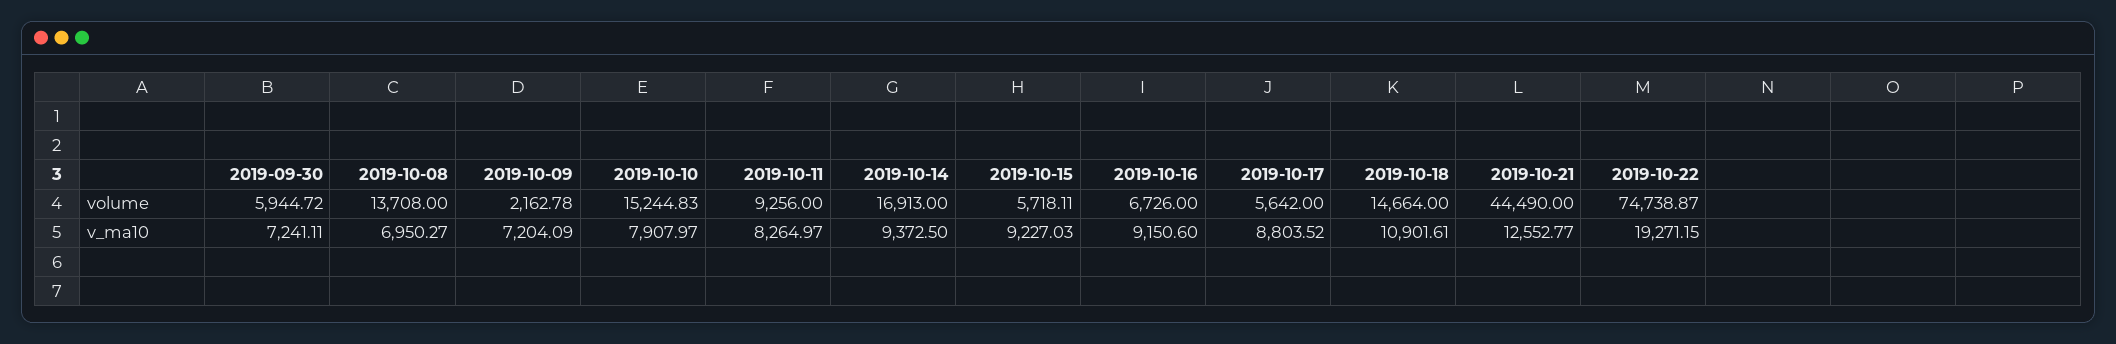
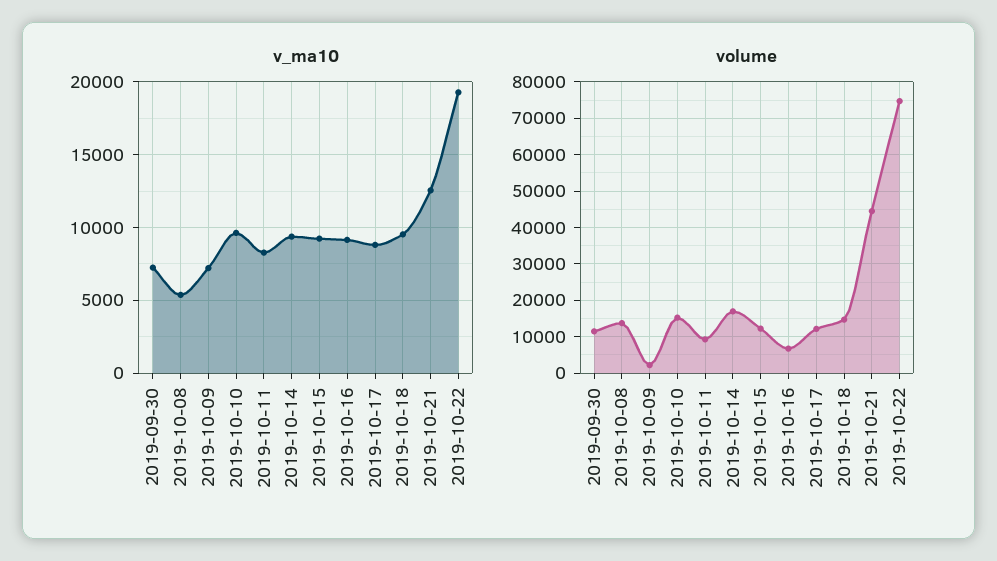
  {
    "volume": {
-     "2019-09-30": 5944.72,
+     "2019-09-30": 12000,
      "2019-10-08": 13708,
      "2019-10-09": 2162.78,
      "2019-10-10": 15244.83,
      "2019-10-11": 9256,
      "2019-10-14": 16913,
-     "2019-10-15": 5718.11,
+     "2019-10-15": 12000,
      "2019-10-16": 6726,
-     "2019-10-17": 5642,
+     "2019-10-17": 12000,
      "2019-10-18": 14664,
      "2019-10-21": 44490,
      "2019-10-22": 74738.87
    },
    "v_ma10": {
      "2019-09-30": 7241.11,
-     "2019-10-08": 6950.27,
+     "2019-10-08": 5500,
      "2019-10-09": 7204.09,
-     "2019-10-10": 7907.97,
+     "2019-10-10": 9500,
      "2019-10-11": 8264.97,
      "2019-10-14": 9372.5,
      "2019-10-15": 9227.03,
      "2019-10-16": 9150.6,
      "2019-10-17": 8803.52,
-     "2019-10-18": 10901.61,
+     "2019-10-18": 9500,
      "2019-10-21": 12552.77,
      "2019-10-22": 19271.15
    }
  }

